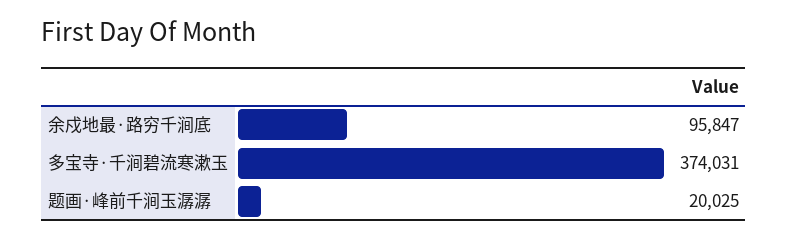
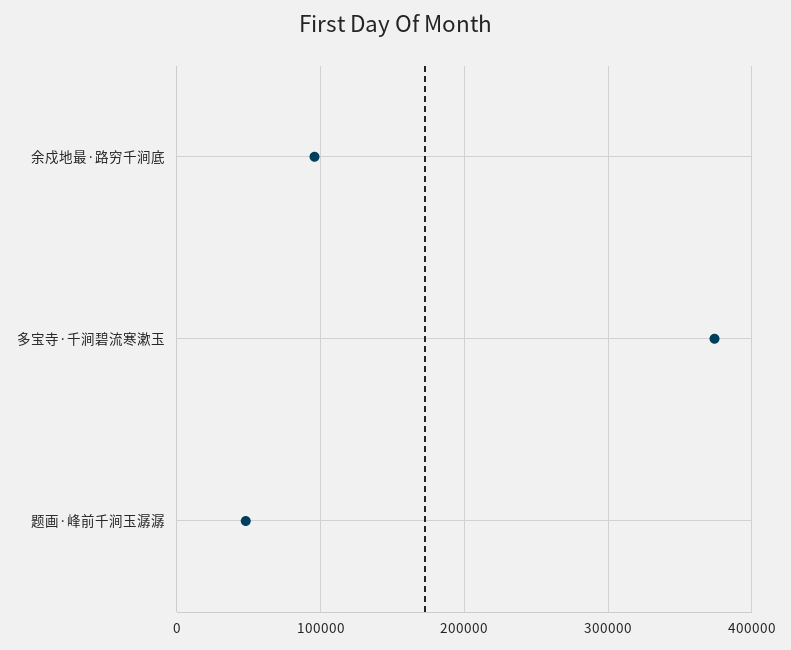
  {
    "余戍地最·路穷千涧底": 95847,
    "多宝寺·千涧碧流寒漱玉": 374031,
-   "题画·峰前千涧玉潺潺": 20025
+   "题画·峰前千涧玉潺潺": 50000
  }

